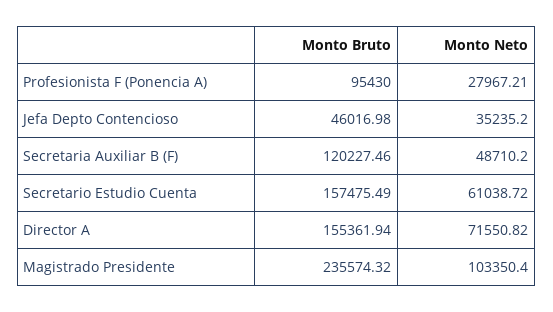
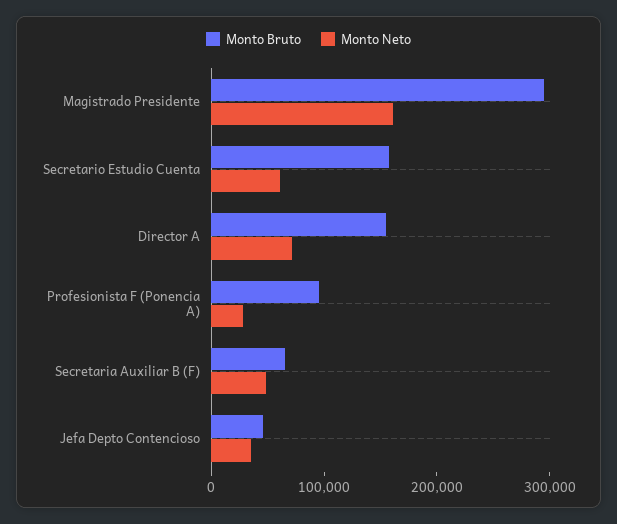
  {
    "Monto Bruto": {
      "Profesionista F (Ponencia A)": 95430,
      "Jefa Depto Contencioso": 46016.98,
-     "Secretaria Auxiliar B (F)": 120227.46,
+     "Secretaria Auxiliar B (F)": 60000,
      "Secretario Estudio Cuenta": 157475.49,
      "Director A": 155361.94,
-     "Magistrado Presidente": 235574.32
+     "Magistrado Presidente": 300000
    },
    "Monto Neto": {
      "Profesionista F (Ponencia A)": 27967.21,
      "Jefa Depto Contencioso": 35235.2,
      "Secretaria Auxiliar B (F)": 48710.2,
      "Secretario Estudio Cuenta": 61038.72,
      "Director A": 71550.82,
-     "Magistrado Presidente": 103350.4
+     "Magistrado Presidente": 160000
    }
  }

